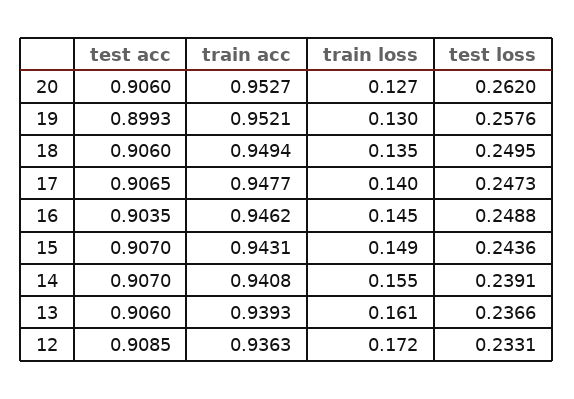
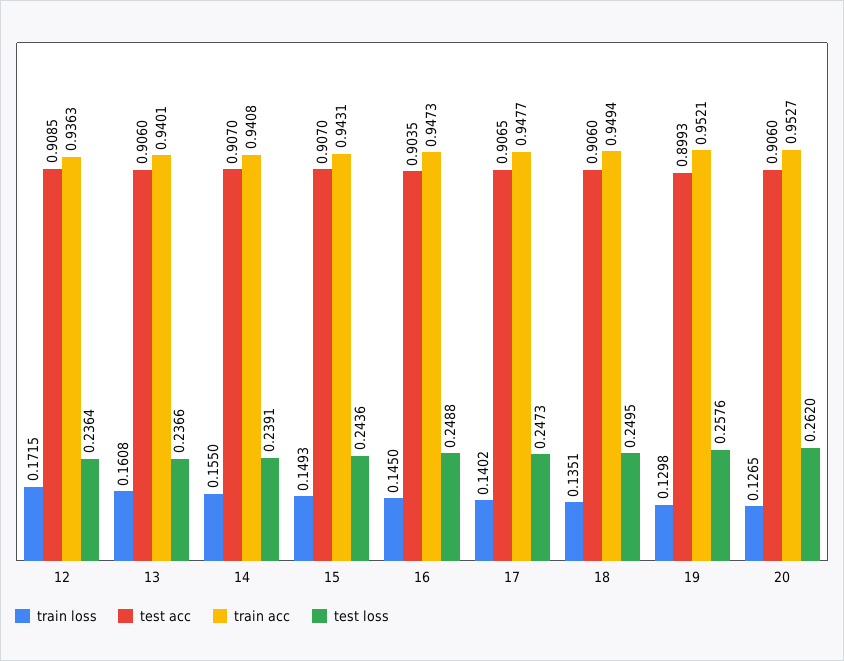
  {
    "test acc": {
      "20": 0.906,
      "19": 0.8993,
      "18": 0.906,
      "17": 0.9065,
      "16": 0.9035,
      "15": 0.907,
      "14": 0.907,
      "13": 0.906,
      "12": 0.9085
    },
    "train acc": {
      "20": 0.9527,
      "19": 0.9521,
      "18": 0.9494,
      "17": 0.9477,
-     "16": 0.9462,
+     "16": 0.9473,
      "15": 0.9431,
      "14": 0.9408,
-     "13": 0.9393,
+     "13": 0.9401,
      "12": 0.9363
    },
    "train loss": {
      "20": 0.1265,
      "19": 0.1298,
      "18": 0.1351,
      "17": 0.1402,
      "16": 0.145,
      "15": 0.1493,
      "14": 0.155,
      "13": 0.1608,
      "12": 0.1715
    },
    "test loss": {
      "20": 0.262,
      "19": 0.2576,
      "18": 0.2495,
      "17": 0.2473,
      "16": 0.2488,
      "15": 0.2436,
      "14": 0.2391,
      "13": 0.2366,
-     "12": 0.2331
+     "12": 0.2364
    }
  }

